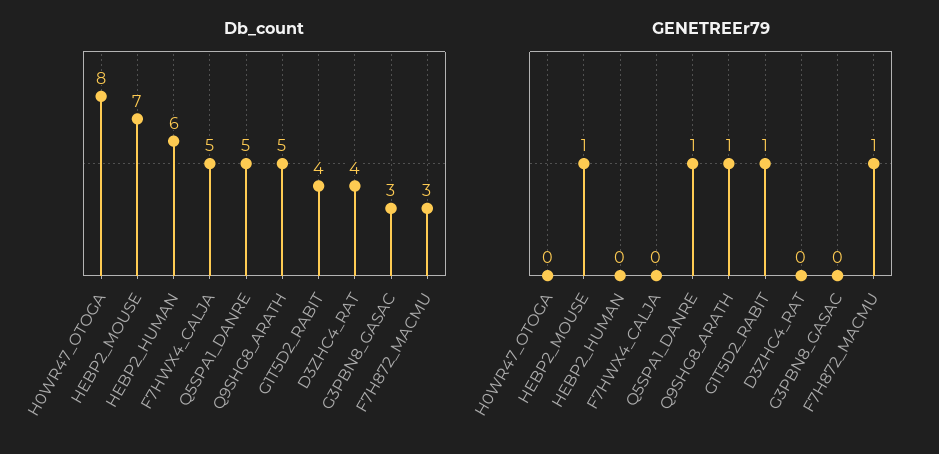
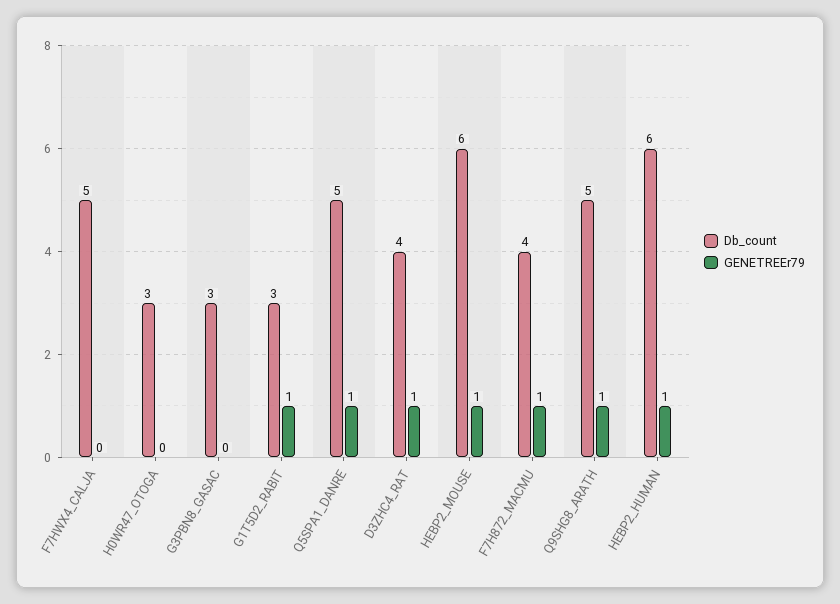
  {
    "Db_count": {
-     "H0WR47_OTOGA": 8,
+     "H0WR47_OTOGA": 3,
-     "HEBP2_MOUSE": 7,
+     "HEBP2_MOUSE": 6,
      "HEBP2_HUMAN": 6,
      "F7HWX4_CALJA": 5,
      "Q5SPA1_DANRE": 5,
      "Q9SHG8_ARATH": 5,
-     "G1T5D2_RABIT": 4,
+     "G1T5D2_RABIT": 3,
      "D3ZHC4_RAT": 4,
      "G3PBN8_GASAC": 3,
-     "F7H872_MACMU": 3
+     "F7H872_MACMU": 4
    },
    "GENETREEr79": {
      "H0WR47_OTOGA": 0,
      "HEBP2_MOUSE": 1,
-     "HEBP2_HUMAN": 0,
+     "HEBP2_HUMAN": 1,
      "F7HWX4_CALJA": 0,
      "Q5SPA1_DANRE": 1,
      "Q9SHG8_ARATH": 1,
      "G1T5D2_RABIT": 1,
-     "D3ZHC4_RAT": 0,
+     "D3ZHC4_RAT": 1,
      "G3PBN8_GASAC": 0,
      "F7H872_MACMU": 1
    }
  }

